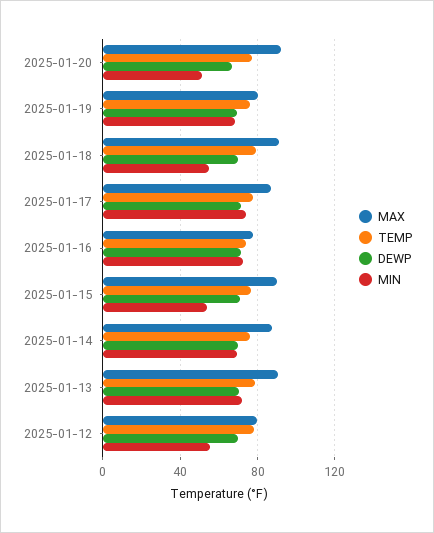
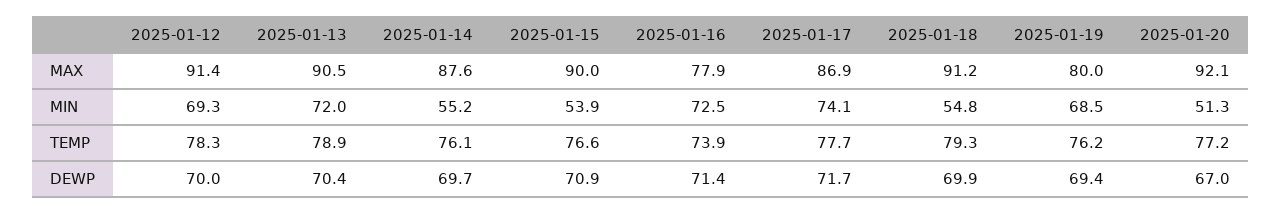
  {
    "MAX": {
      "2025-01-20": 92.1,
      "2025-01-19": 80,
      "2025-01-18": 91.2,
      "2025-01-17": 86.9,
      "2025-01-16": 77.9,
      "2025-01-15": 90,
      "2025-01-14": 87.6,
      "2025-01-13": 90.5,
-     "2025-01-12": 80
+     "2025-01-12": 91.4
    },
    "TEMP": {
      "2025-01-20": 77.2,
      "2025-01-19": 76.2,
      "2025-01-18": 79.3,
      "2025-01-17": 77.7,
      "2025-01-16": 73.9,
      "2025-01-15": 76.6,
      "2025-01-14": 76.1,
      "2025-01-13": 78.9,
      "2025-01-12": 78.3
    },
    "DEWP": {
      "2025-01-20": 67,
      "2025-01-19": 69.4,
      "2025-01-18": 69.9,
      "2025-01-17": 71.7,
      "2025-01-16": 71.4,
      "2025-01-15": 70.9,
      "2025-01-14": 69.7,
      "2025-01-13": 70.4,
      "2025-01-12": 70
    },
    "MIN": {
      "2025-01-20": 51.3,
      "2025-01-19": 68.5,
      "2025-01-18": 54.8,
      "2025-01-17": 74.1,
      "2025-01-16": 72.5,
      "2025-01-15": 53.9,
-     "2025-01-14": 70,
+     "2025-01-14": 55.2,
      "2025-01-13": 72,
-     "2025-01-12": 55
+     "2025-01-12": 69.3
    }
  }

